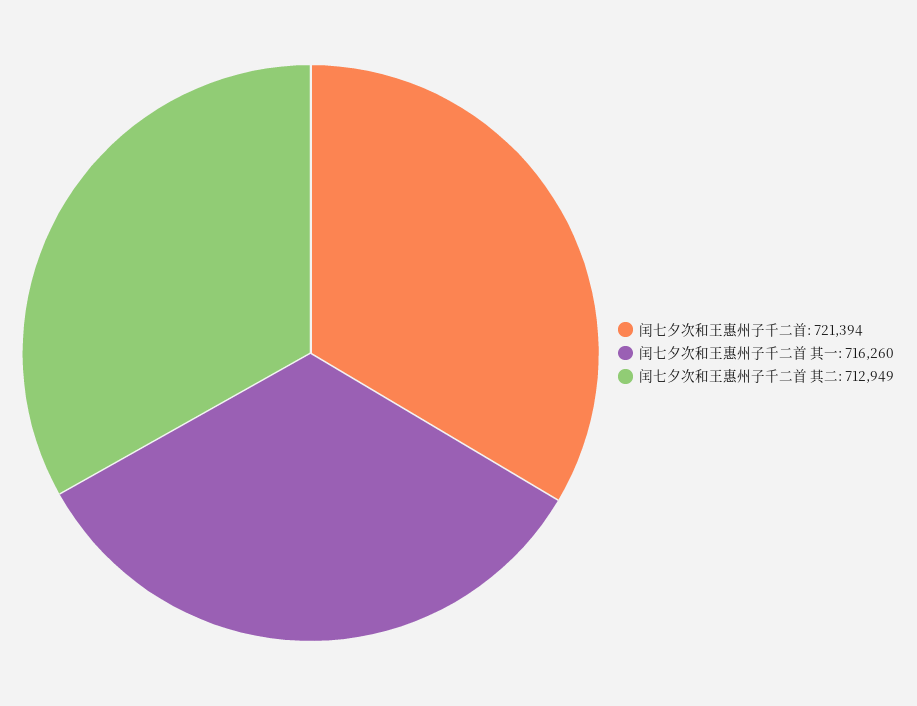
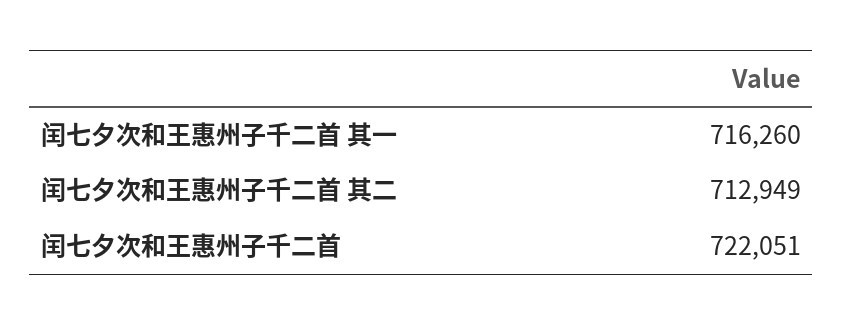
  {
-   "闰七夕次和王惠州子千二首": 721394,
+   "闰七夕次和王惠州子千二首": 722051,
    "闰七夕次和王惠州子千二首 其一": 716260,
    "闰七夕次和王惠州子千二首 其二": 712949
  }

